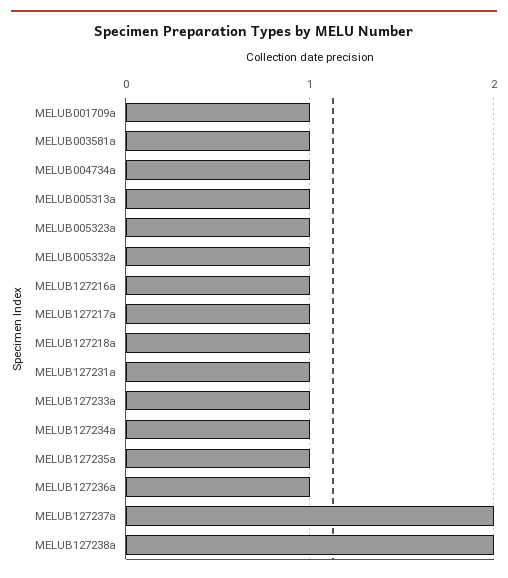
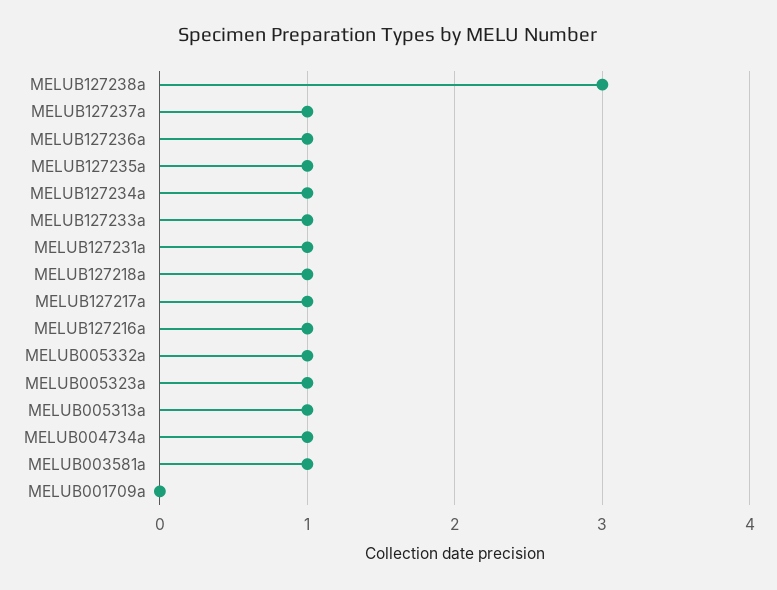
  {
-   "MELUB001709a": 1,
+   "MELUB001709a": 0,
    "MELUB003581a": 1,
    "MELUB004734a": 1,
    "MELUB005313a": 1,
    "MELUB005323a": 1,
    "MELUB005332a": 1,
    "MELUB127216a": 1,
    "MELUB127217a": 1,
    "MELUB127218a": 1,
    "MELUB127231a": 1,
    "MELUB127233a": 1,
    "MELUB127234a": 1,
    "MELUB127235a": 1,
    "MELUB127236a": 1,
-   "MELUB127237a": 2,
+   "MELUB127237a": 1,
-   "MELUB127238a": 2
+   "MELUB127238a": 3
  }

